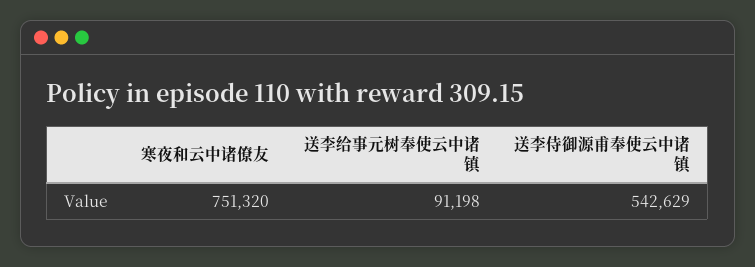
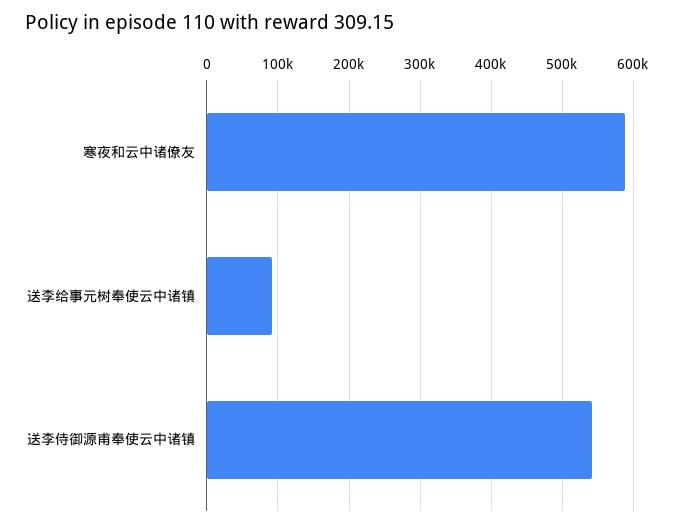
  {
-   "寒夜和云中诸僚友": 751320,
+   "寒夜和云中诸僚友": 590000,
    "送李给事元树奉使云中诸镇": 91198,
    "送李侍御源甫奉使云中诸镇": 542629
  }

